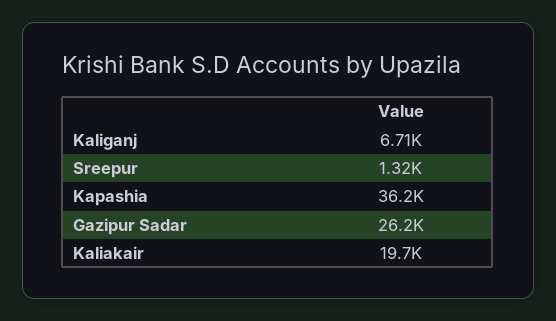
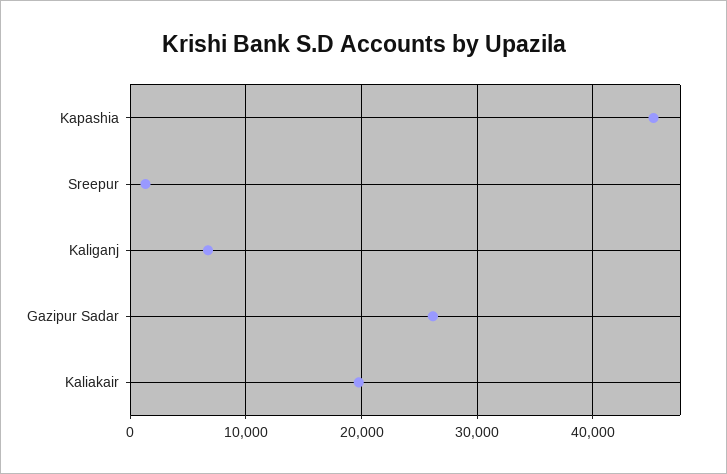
  {
    "Kaliganj": 6710,
    "Sreepur": 1320,
-   "Kapashia": 36200,
+   "Kapashia": 45000,
    "Gazipur Sadar": 26200,
    "Kaliakair": 19700
  }

